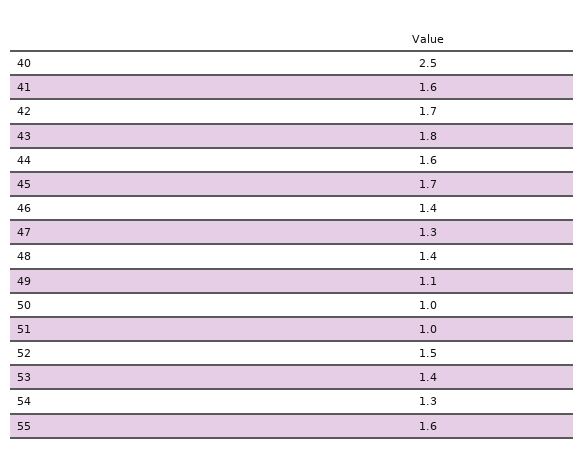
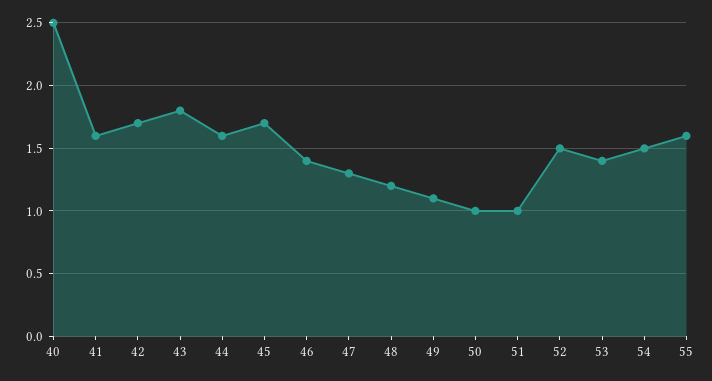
  {
    "40": 2.5,
    "41": 1.6,
    "42": 1.7,
    "43": 1.8,
    "44": 1.6,
    "45": 1.7,
    "46": 1.4,
    "47": 1.3,
-   "48": 1.4,
+   "48": 1.2,
    "49": 1.1,
    "50": 1,
    "51": 1,
    "52": 1.5,
    "53": 1.4,
-   "54": 1.3,
+   "54": 1.5,
    "55": 1.6
  }

